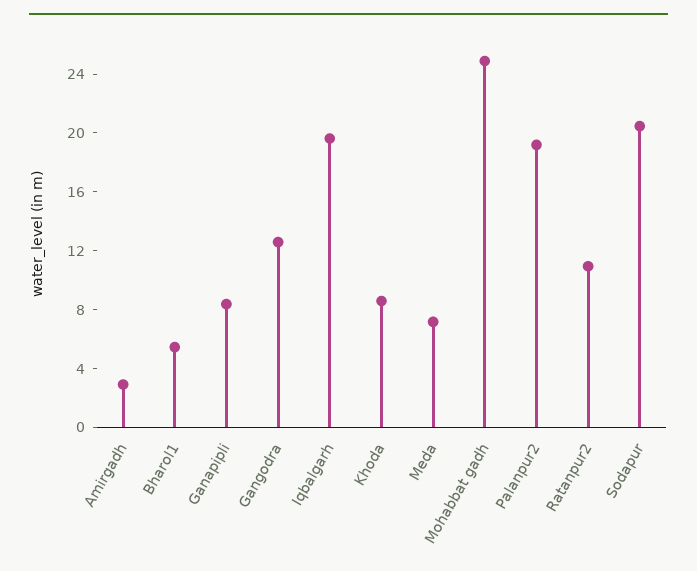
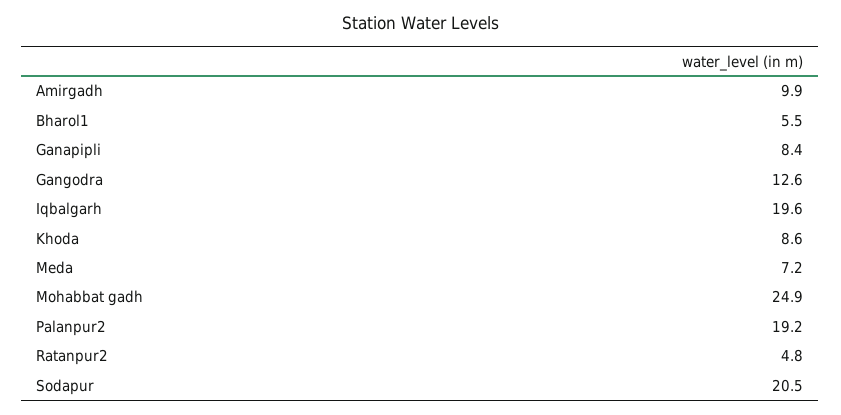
  {
-   "Amirgadh": 3,
+   "Amirgadh": 9.9,
    "Bharol1": 5.5,
    "Ganapipli": 8.4,
    "Gangodra": 12.6,
    "Iqbalgarh": 19.6,
    "Khoda": 8.6,
    "Meda": 7.2,
    "Mohabbat gadh": 24.9,
    "Palanpur2": 19.2,
-   "Ratanpur2": 11,
+   "Ratanpur2": 4.8,
    "Sodapur": 20.5
  }

